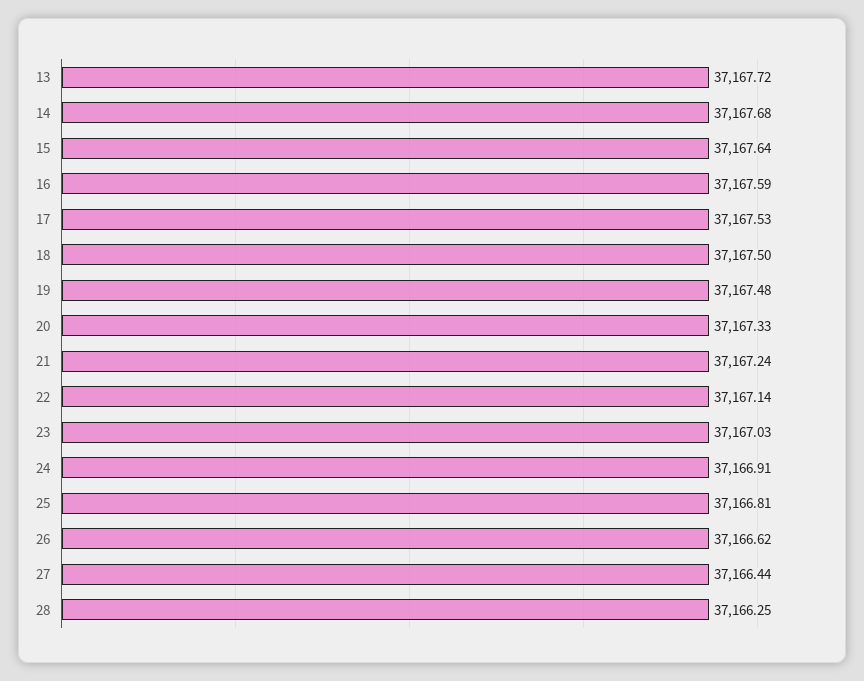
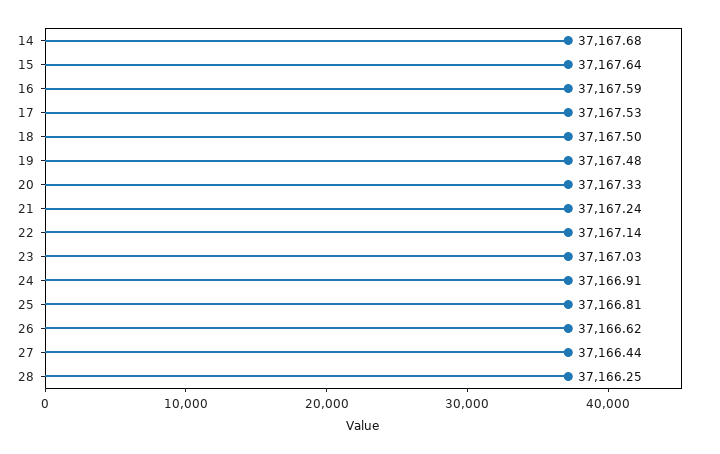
  {
-   "13": 37167.72,
    "14": 37167.68,
    "15": 37167.64,
    "16": 37167.59,
    "17": 37167.53,
    "18": 37167.5,
    "19": 37167.48,
    "20": 37167.33,
    "21": 37167.24,
    "22": 37167.14,
    "23": 37167.03,
    "24": 37166.91,
    "25": 37166.81,
    "26": 37166.62,
    "27": 37166.44,
    "28": 37166.25
  }

